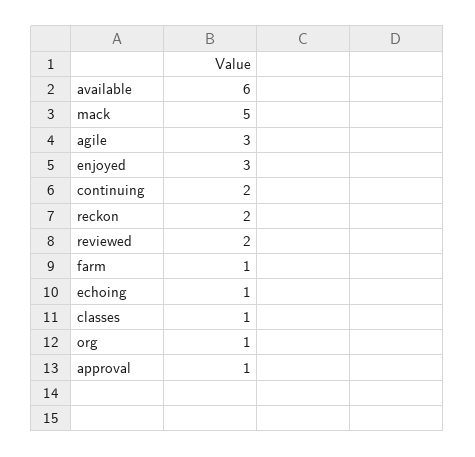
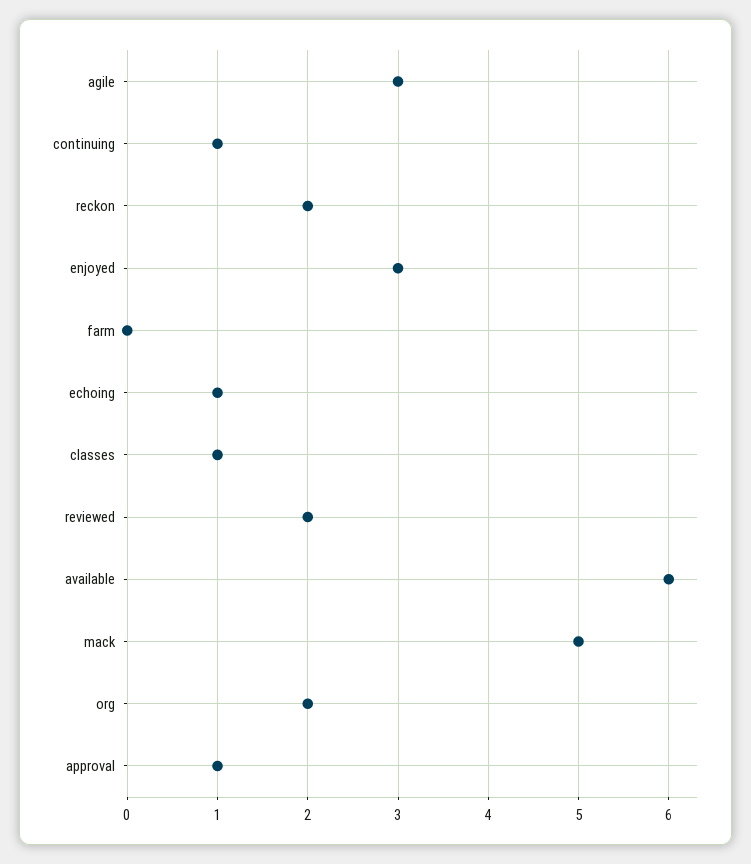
  {
    "available": 6,
    "mack": 5,
    "agile": 3,
    "enjoyed": 3,
-   "continuing": 2,
+   "continuing": 1,
    "reckon": 2,
    "reviewed": 2,
-   "farm": 1,
+   "farm": 0,
    "echoing": 1,
    "classes": 1,
-   "org": 1,
+   "org": 2,
    "approval": 1
  }

